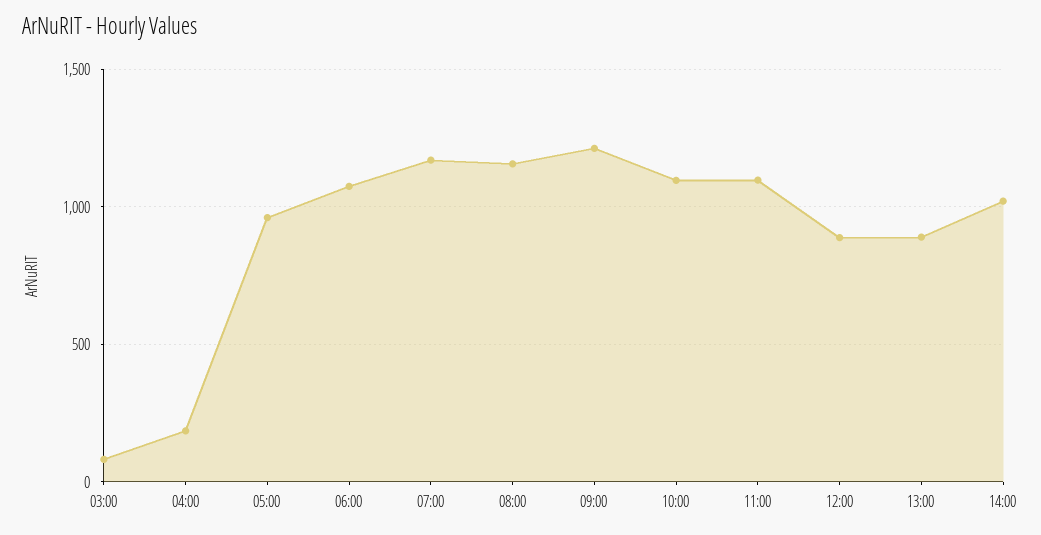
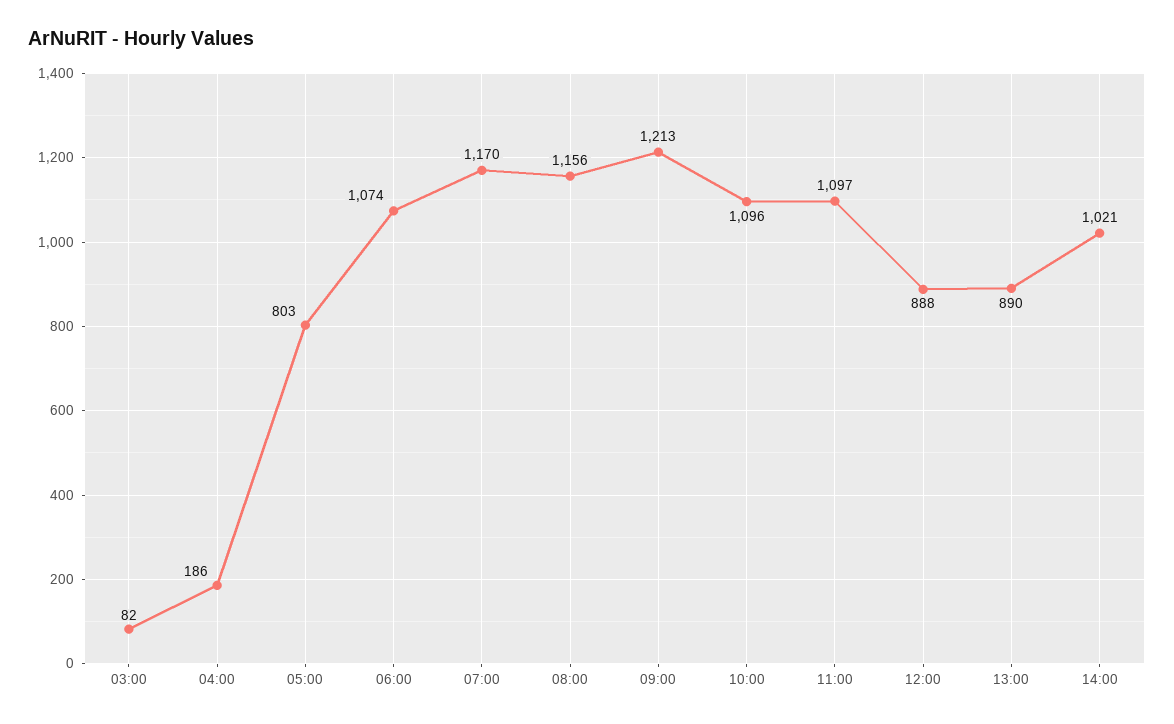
  {
    "03:00": 82,
    "04:00": 186,
-   "05:00": 950,
+   "05:00": 803,
    "06:00": 1074,
    "07:00": 1170,
    "08:00": 1156,
    "09:00": 1213,
    "10:00": 1096,
    "11:00": 1097,
    "12:00": 888,
    "13:00": 890,
    "14:00": 1021
  }

